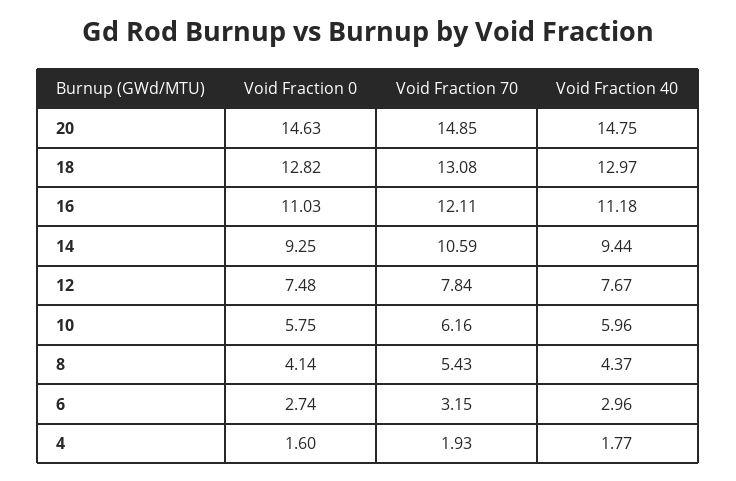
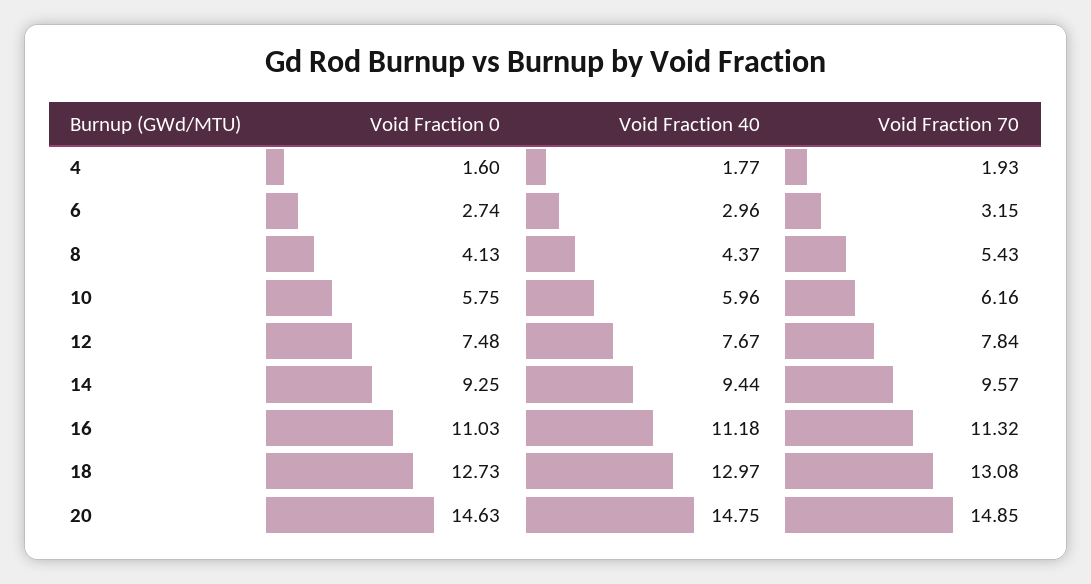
  {
    "Void Fraction 0": {
      "20": 14.63,
-     "18": 12.82,
+     "18": 12.73,
      "16": 11.03,
      "14": 9.25,
      "12": 7.48,
      "10": 5.75,
-     "8": 4.14,
+     "8": 4.13,
      "6": 2.74,
      "4": 1.6
    },
    "Void Fraction 70": {
      "20": 14.85,
      "18": 13.08,
-     "16": 12.11,
+     "16": 11.32,
-     "14": 10.59,
+     "14": 9.57,
      "12": 7.84,
      "10": 6.16,
      "8": 5.43,
      "6": 3.15,
      "4": 1.93
    },
    "Void Fraction 40": {
      "20": 14.75,
      "18": 12.97,
      "16": 11.18,
      "14": 9.44,
      "12": 7.67,
      "10": 5.96,
      "8": 4.37,
      "6": 2.96,
      "4": 1.77
    }
  }

